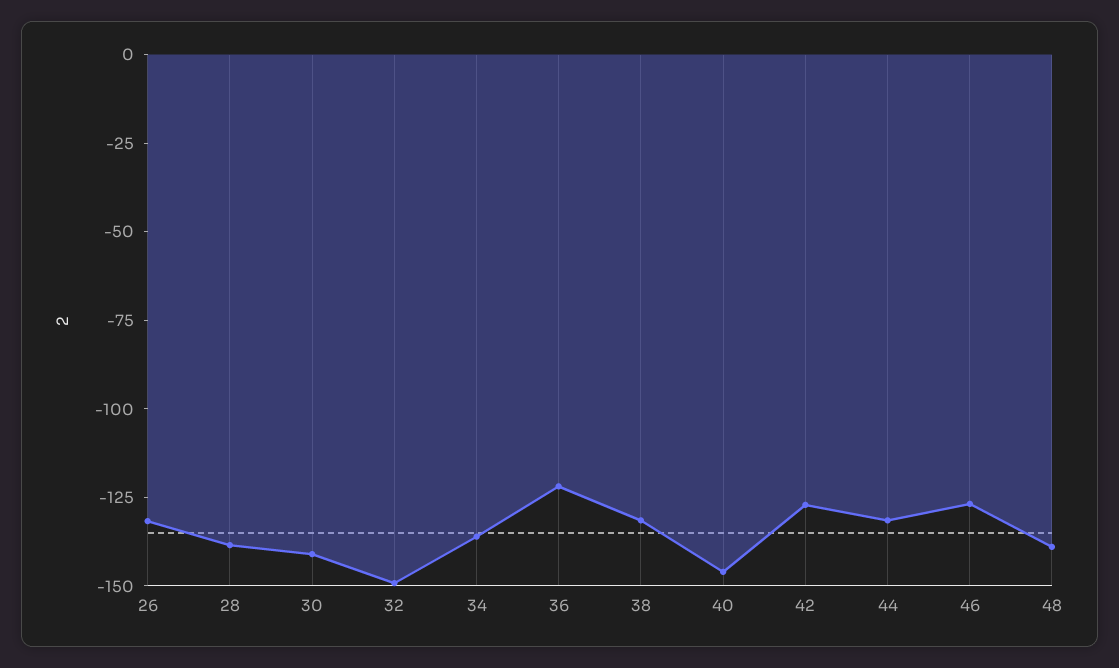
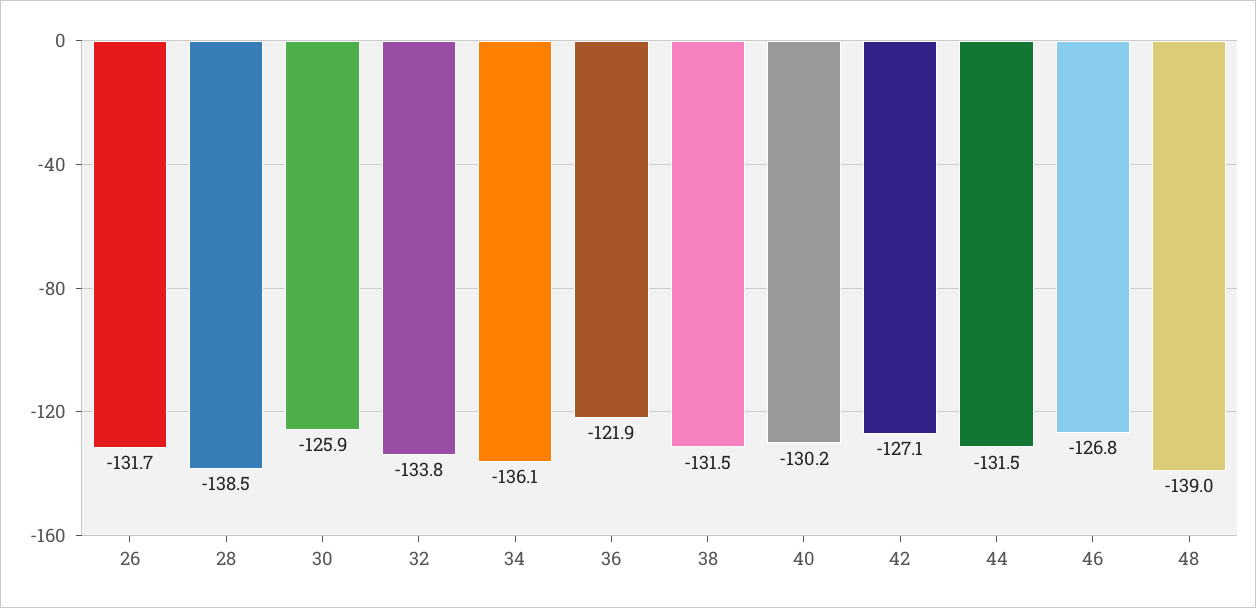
  {
    "26": -131.7,
    "28": -138.5,
-   "30": -140,
+   "30": -125.9,
-   "32": -150,
+   "32": -133.8,
    "34": -136.1,
    "36": -121.9,
    "38": -131.5,
-   "40": -145,
+   "40": -130.2,
    "42": -127.1,
    "44": -131.5,
    "46": -126.8,
    "48": -139
  }

